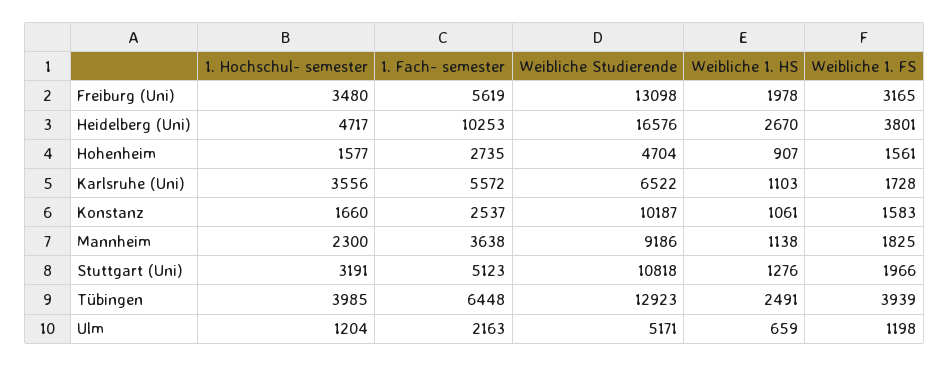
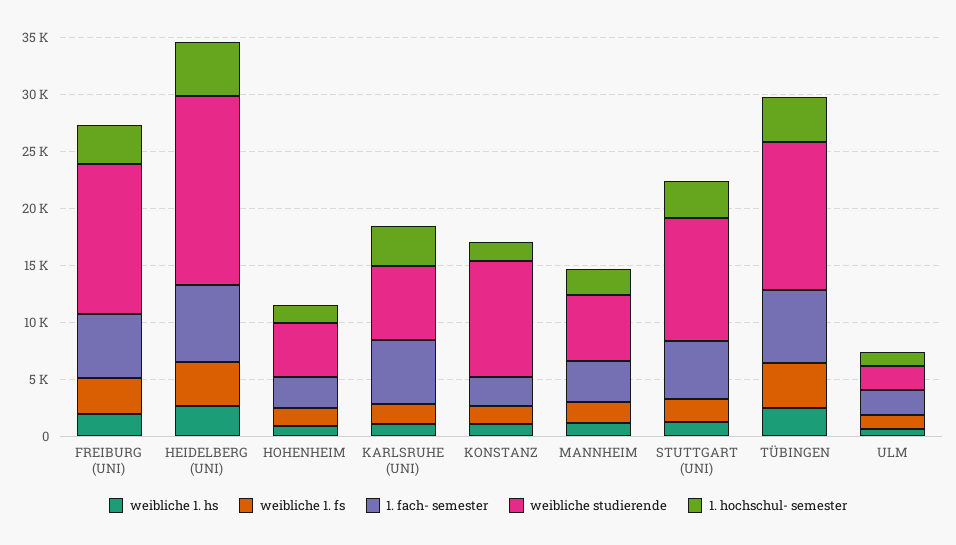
  {
    "1. Hochschul- semester": {
      "Freiburg (Uni)": 3480,
      "Heidelberg (Uni)": 4717,
      "Hohenheim": 1577,
      "Karlsruhe (Uni)": 3556,
      "Konstanz": 1660,
      "Mannheim": 2300,
      "Stuttgart (Uni)": 3191,
      "Tübingen": 3985,
      "Ulm": 1204
    },
    "1. Fach- semester": {
      "Freiburg (Uni)": 5619,
-     "Heidelberg (Uni)": 10253,
+     "Heidelberg (Uni)": 7000,
      "Hohenheim": 2735,
      "Karlsruhe (Uni)": 5572,
      "Konstanz": 2537,
      "Mannheim": 3638,
      "Stuttgart (Uni)": 5123,
      "Tübingen": 6448,
      "Ulm": 2163
    },
    "Weibliche Studierende": {
      "Freiburg (Uni)": 13098,
      "Heidelberg (Uni)": 16576,
      "Hohenheim": 4704,
      "Karlsruhe (Uni)": 6522,
      "Konstanz": 10187,
-     "Mannheim": 9186,
+     "Mannheim": 6000,
      "Stuttgart (Uni)": 10818,
      "Tübingen": 12923,
-     "Ulm": 5171
+     "Ulm": 2000
    },
    "Weibliche 1. HS": {
      "Freiburg (Uni)": 1978,
      "Heidelberg (Uni)": 2670,
      "Hohenheim": 907,
      "Karlsruhe (Uni)": 1103,
      "Konstanz": 1061,
      "Mannheim": 1138,
      "Stuttgart (Uni)": 1276,
      "Tübingen": 2491,
      "Ulm": 659
    },
    "Weibliche 1. FS": {
      "Freiburg (Uni)": 3165,
      "Heidelberg (Uni)": 3801,
      "Hohenheim": 1561,
      "Karlsruhe (Uni)": 1728,
      "Konstanz": 1583,
      "Mannheim": 1825,
      "Stuttgart (Uni)": 1966,
      "Tübingen": 3939,
      "Ulm": 1198
    }
  }

